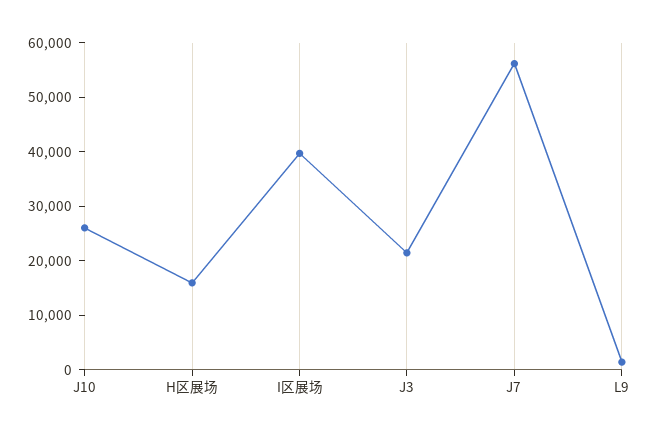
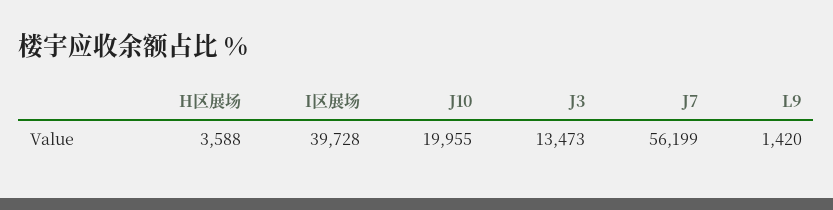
  {
-   "J10": 26000,
+   "J10": 19955,
-   "H区展场": 16000,
+   "H区展场": 3588,
    "I区展场": 39728,
-   "J3": 22000,
+   "J3": 13473,
    "J7": 56199,
    "L9": 1420
  }

